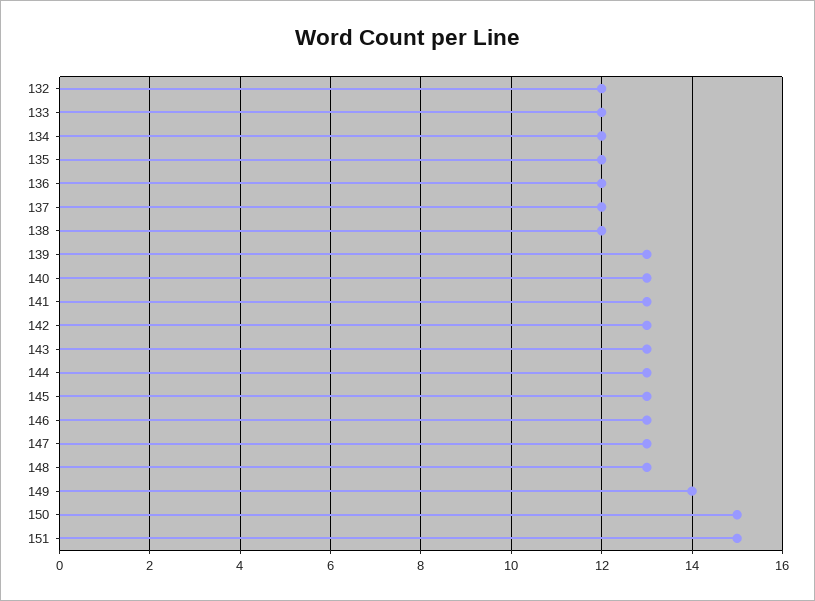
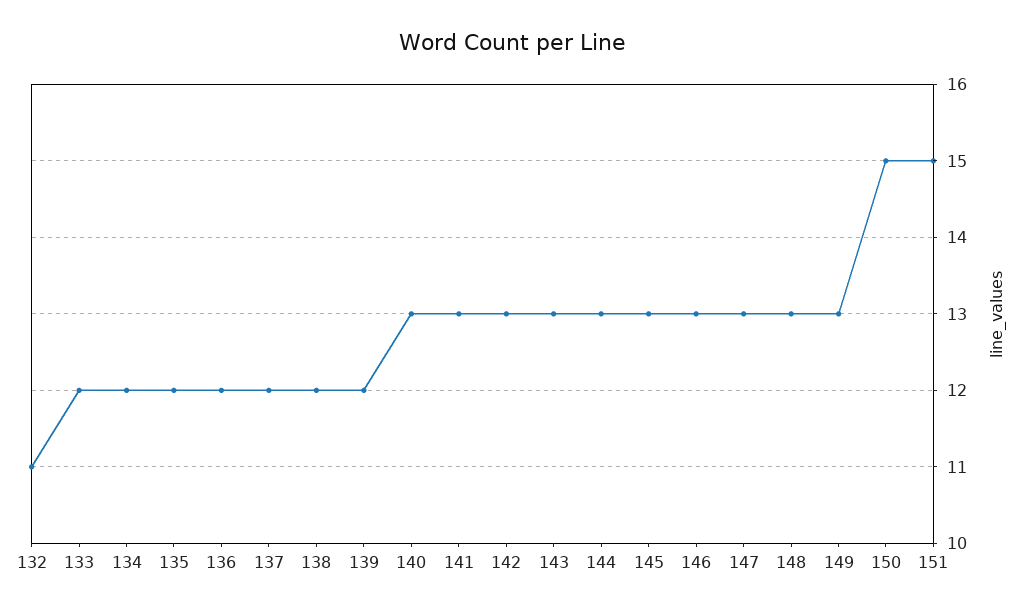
  {
-   "132": 12,
+   "132": 11,
    "133": 12,
    "134": 12,
    "135": 12,
    "136": 12,
    "137": 12,
    "138": 12,
-   "139": 13,
+   "139": 12,
    "140": 13,
    "141": 13,
    "142": 13,
    "143": 13,
    "144": 13,
    "145": 13,
    "146": 13,
    "147": 13,
    "148": 13,
-   "149": 14,
+   "149": 13,
    "150": 15,
    "151": 15
  }

